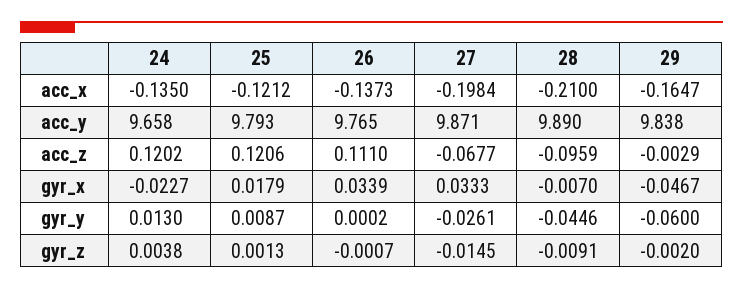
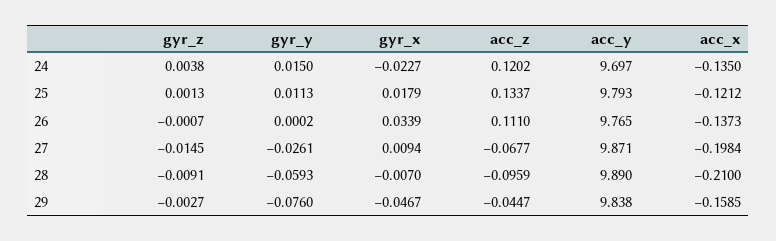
  {
    "24": {
      "acc_x": -0.135,
-     "acc_y": 9.658,
+     "acc_y": 9.697,
      "acc_z": 0.1202,
      "gyr_x": -0.0227,
-     "gyr_y": 0.013,
+     "gyr_y": 0.015,
      "gyr_z": 0.0038
    },
    "25": {
      "acc_x": -0.1212,
      "acc_y": 9.793,
-     "acc_z": 0.1206,
+     "acc_z": 0.1337,
      "gyr_x": 0.0179,
-     "gyr_y": 0.0087,
+     "gyr_y": 0.0113,
      "gyr_z": 0.0013
    },
    "26": {
      "acc_x": -0.1373,
      "acc_y": 9.765,
      "acc_z": 0.111,
      "gyr_x": 0.0339,
      "gyr_y": 0.0002,
      "gyr_z": -0.0007
    },
    "27": {
      "acc_x": -0.1984,
      "acc_y": 9.871,
      "acc_z": -0.0677,
-     "gyr_x": 0.0333,
+     "gyr_x": 0.0094,
      "gyr_y": -0.0261,
      "gyr_z": -0.0145
    },
    "28": {
      "acc_x": -0.21,
      "acc_y": 9.89,
      "acc_z": -0.0959,
      "gyr_x": -0.007,
-     "gyr_y": -0.0446,
+     "gyr_y": -0.0593,
      "gyr_z": -0.0091
    },
    "29": {
-     "acc_x": -0.1647,
+     "acc_x": -0.1585,
      "acc_y": 9.838,
-     "acc_z": -0.0029,
+     "acc_z": -0.0447,
      "gyr_x": -0.0467,
-     "gyr_y": -0.06,
+     "gyr_y": -0.076,
-     "gyr_z": -0.002
+     "gyr_z": -0.0027
    }
  }

